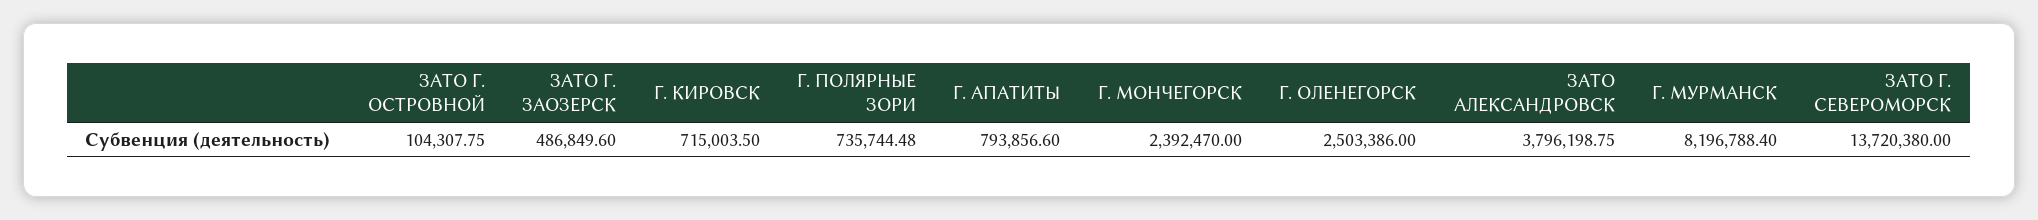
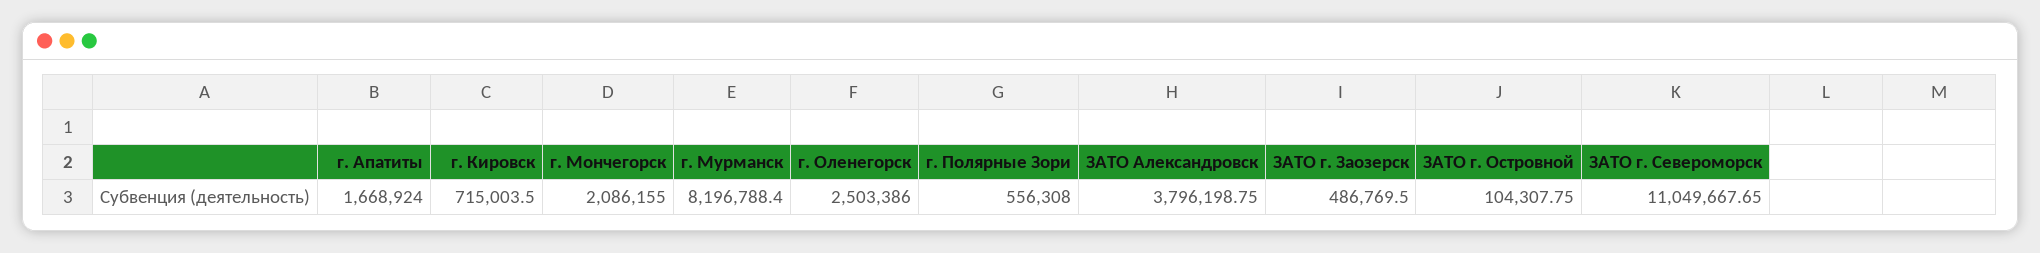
  {
    "ЗАТО Г. ОСТРОВНОЙ": 104307.75,
-   "ЗАТО Г. ЗАОЗЕРСК": 486849.6,
+   "ЗАТО Г. ЗАОЗЕРСК": 486769.5,
    "Г. КИРОВСК": 715003.5,
-   "Г. ПОЛЯРНЫЕ ЗОРИ": 735744.48,
+   "Г. ПОЛЯРНЫЕ ЗОРИ": 556308,
-   "Г. АПАТИТЫ": 793856.6,
+   "Г. АПАТИТЫ": 1668924,
-   "Г. МОНЧЕГОРСК": 2392470,
+   "Г. МОНЧЕГОРСК": 2086155,
    "Г. ОЛЕНЕГОРСК": 2503386,
    "ЗАТО АЛЕКСАНДРОВСК": 3796198.75,
    "Г. МУРМАНСК": 8196788.4,
-   "ЗАТО Г. СЕВЕРОМОРСК": 13720380
+   "ЗАТО Г. СЕВЕРОМОРСК": 11049667.65
  }

